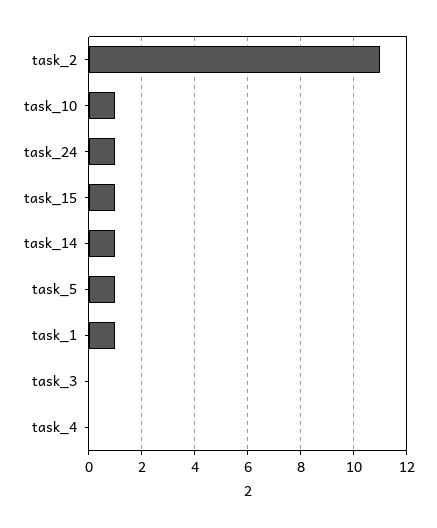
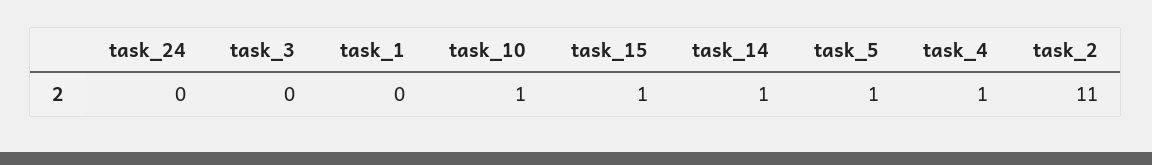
  {
    "task_2": 11,
    "task_10": 1,
-   "task_24": 1,
+   "task_24": 0,
    "task_15": 1,
    "task_14": 1,
    "task_5": 1,
-   "task_1": 1,
+   "task_1": 0,
    "task_3": 0,
-   "task_4": 0
+   "task_4": 1
  }

